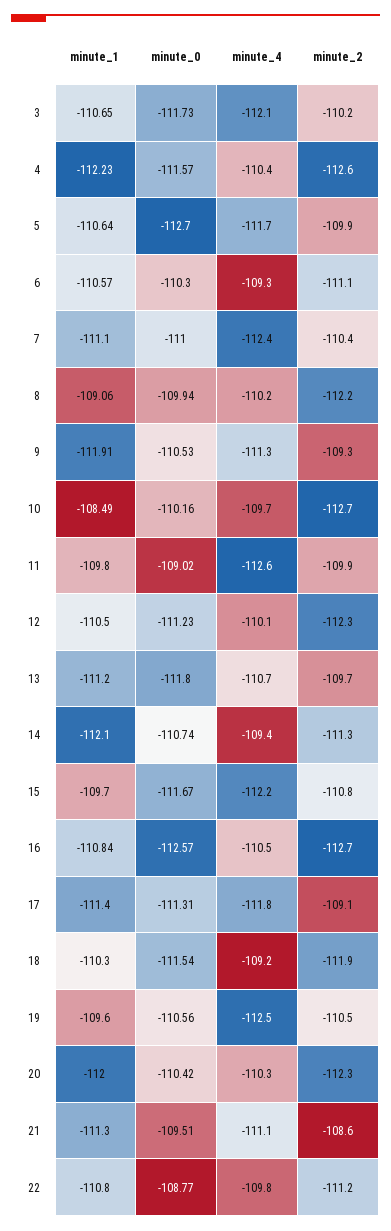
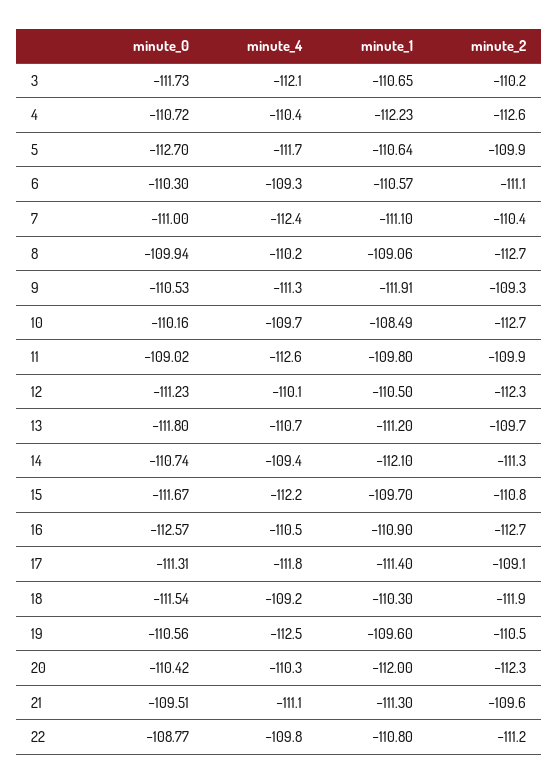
  {
    "minute_1": {
      "3": -110.65,
      "4": -112.23,
      "5": -110.64,
      "6": -110.57,
      "7": -111.1,
      "8": -109.06,
      "9": -111.91,
      "10": -108.49,
      "11": -109.8,
      "12": -110.5,
      "13": -111.2,
      "14": -112.1,
      "15": -109.7,
-     "16": -110.84,
+     "16": -110.9,
      "17": -111.4,
      "18": -110.3,
      "19": -109.6,
      "20": -112,
      "21": -111.3,
      "22": -110.8
    },
    "minute_0": {
      "3": -111.73,
-     "4": -111.57,
+     "4": -110.72,
      "5": -112.7,
      "6": -110.3,
      "7": -111,
      "8": -109.94,
      "9": -110.53,
      "10": -110.16,
      "11": -109.02,
      "12": -111.23,
      "13": -111.8,
      "14": -110.74,
      "15": -111.67,
      "16": -112.57,
      "17": -111.31,
      "18": -111.54,
      "19": -110.56,
      "20": -110.42,
      "21": -109.51,
      "22": -108.77
    },
    "minute_4": {
      "3": -112.1,
      "4": -110.4,
      "5": -111.7,
      "6": -109.3,
      "7": -112.4,
      "8": -110.2,
      "9": -111.3,
      "10": -109.7,
      "11": -112.6,
      "12": -110.1,
      "13": -110.7,
      "14": -109.4,
      "15": -112.2,
      "16": -110.5,
      "17": -111.8,
      "18": -109.2,
      "19": -112.5,
      "20": -110.3,
      "21": -111.1,
      "22": -109.8
    },
    "minute_2": {
      "3": -110.2,
      "4": -112.6,
      "5": -109.9,
      "6": -111.1,
      "7": -110.4,
-     "8": -112.2,
+     "8": -112.7,
      "9": -109.3,
      "10": -112.7,
      "11": -109.9,
      "12": -112.3,
      "13": -109.7,
      "14": -111.3,
      "15": -110.8,
      "16": -112.7,
      "17": -109.1,
      "18": -111.9,
      "19": -110.5,
      "20": -112.3,
-     "21": -108.6,
+     "21": -109.6,
      "22": -111.2
    }
  }

